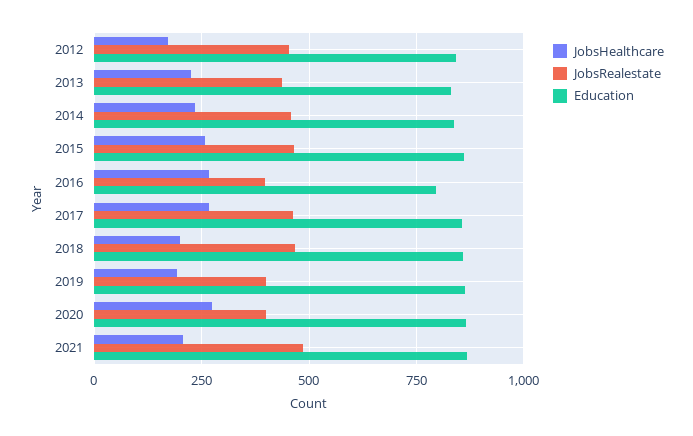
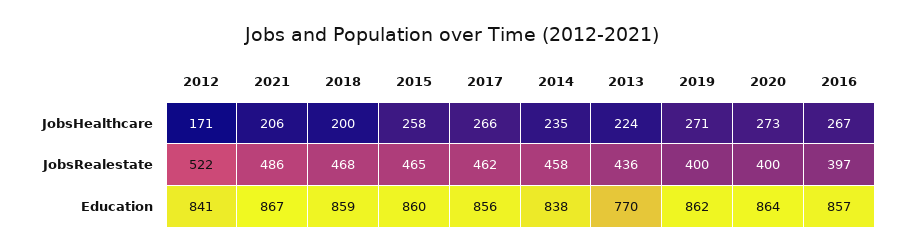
  {
    "JobsHealthcare": {
      "2012": 171,
      "2013": 224,
      "2014": 235,
      "2015": 258,
      "2016": 267,
      "2017": 266,
      "2018": 200,
-     "2019": 200,
+     "2019": 271,
      "2020": 273,
      "2021": 206
    },
    "JobsRealestate": {
-     "2012": 450,
+     "2012": 522,
      "2013": 436,
      "2014": 458,
      "2015": 465,
      "2016": 397,
      "2017": 462,
      "2018": 468,
      "2019": 400,
      "2020": 400,
      "2021": 486
    },
    "Education": {
      "2012": 841,
-     "2013": 825,
+     "2013": 770,
      "2014": 838,
      "2015": 860,
-     "2016": 800,
+     "2016": 857,
      "2017": 856,
      "2018": 859,
      "2019": 862,
      "2020": 864,
      "2021": 867
    }
  }

